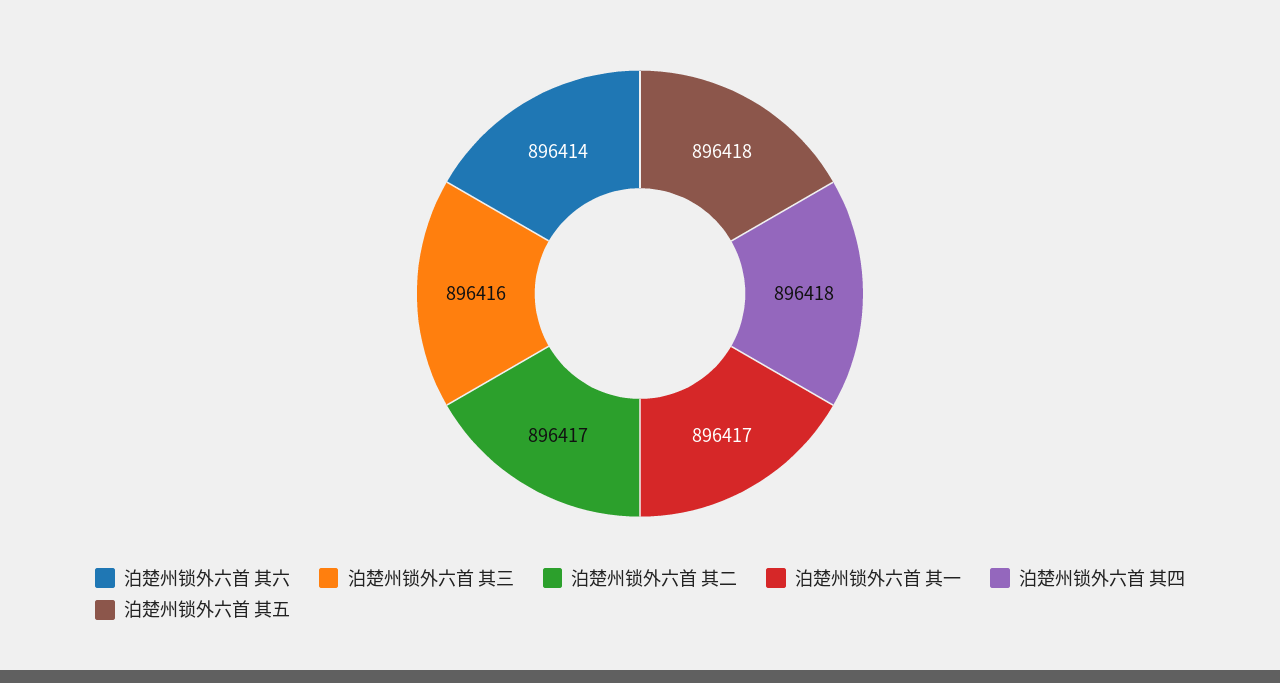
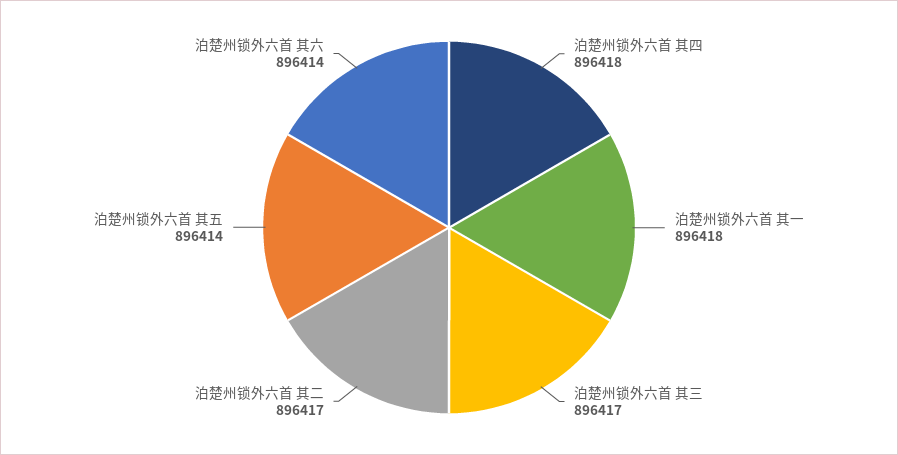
  {
    "泊楚州锁外六首 其六": 896414,
-   "泊楚州锁外六首 其三": 896416,
+   "泊楚州锁外六首 其三": 896417,
    "泊楚州锁外六首 其二": 896417,
-   "泊楚州锁外六首 其一": 896417,
+   "泊楚州锁外六首 其一": 896418,
    "泊楚州锁外六首 其四": 896418,
-   "泊楚州锁外六首 其五": 896418
+   "泊楚州锁外六首 其五": 896414
  }

